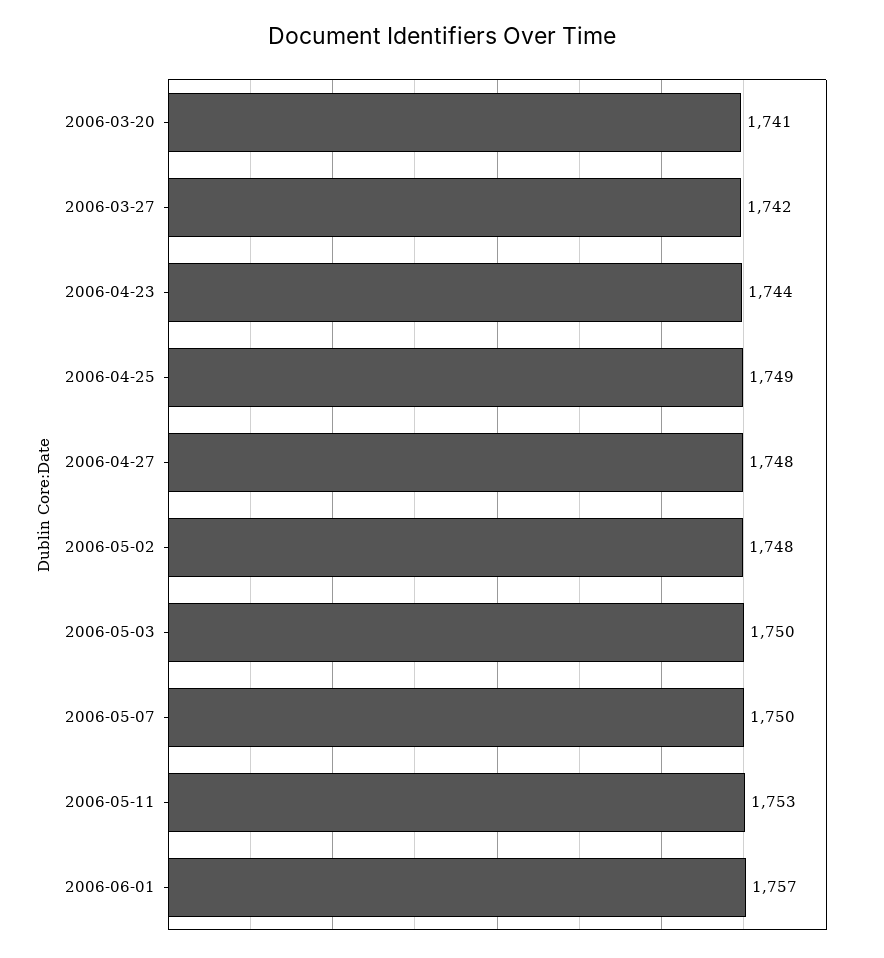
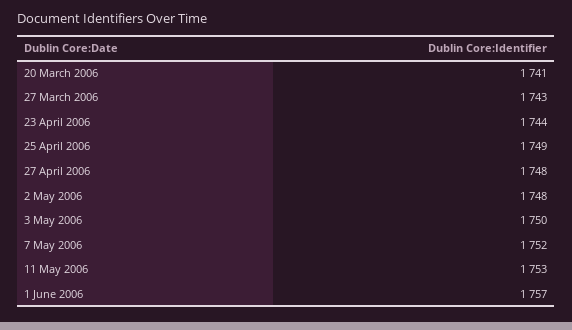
  {
    "2006-03-20": 1741,
-   "2006-03-27": 1742,
+   "2006-03-27": 1743,
    "2006-04-23": 1744,
    "2006-04-25": 1749,
    "2006-04-27": 1748,
    "2006-05-02": 1748,
    "2006-05-03": 1750,
-   "2006-05-07": 1750,
+   "2006-05-07": 1752,
    "2006-05-11": 1753,
    "2006-06-01": 1757
  }

